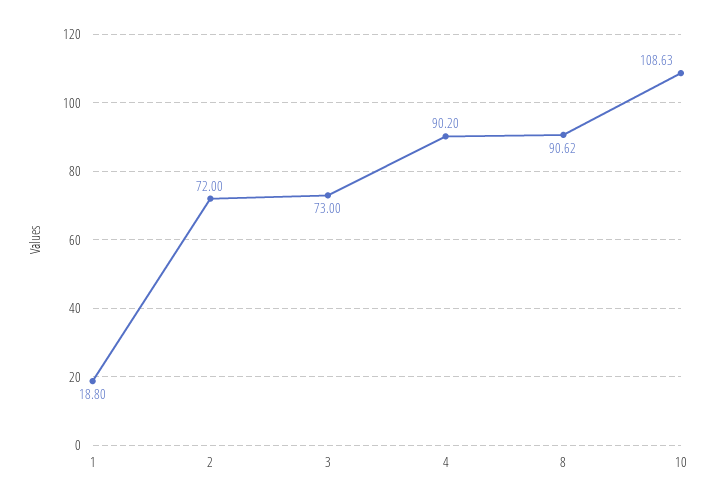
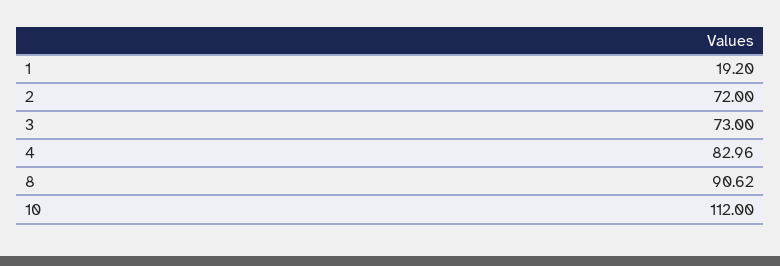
  {
-   "1": 18.8,
+   "1": 19.2,
    "2": 72,
    "3": 73,
-   "4": 90.2,
+   "4": 82.96,
    "8": 90.62,
-   "10": 108.63
+   "10": 112
  }

